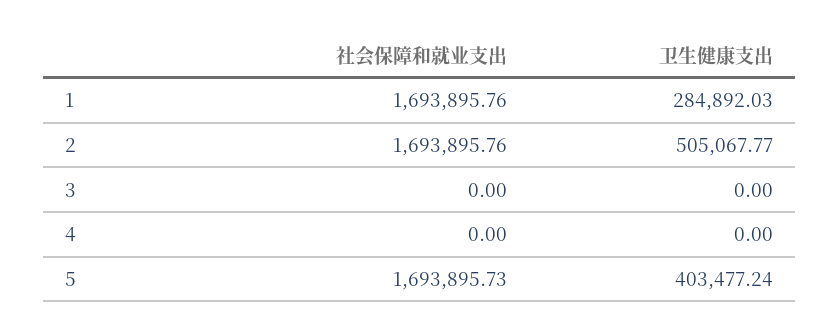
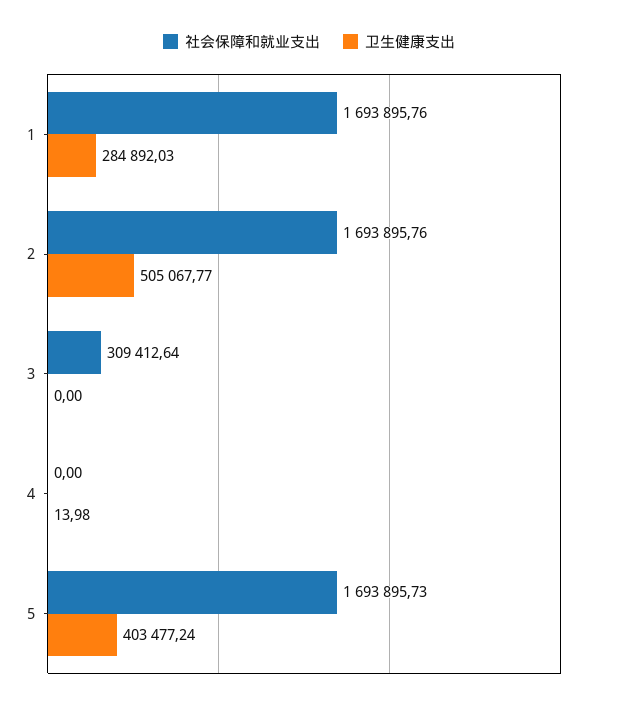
  {
    "社会保障和就业支出": {
      "1": 1693895.76,
      "2": 1693895.76,
-     "3": 0,
+     "3": 309412.64,
      "4": 0,
      "5": 1693895.73
    },
    "卫生健康支出": {
      "1": 284892.03,
      "2": 505067.77,
      "3": 0,
-     "4": 0,
+     "4": 13.98,
      "5": 403477.24
    }
  }

